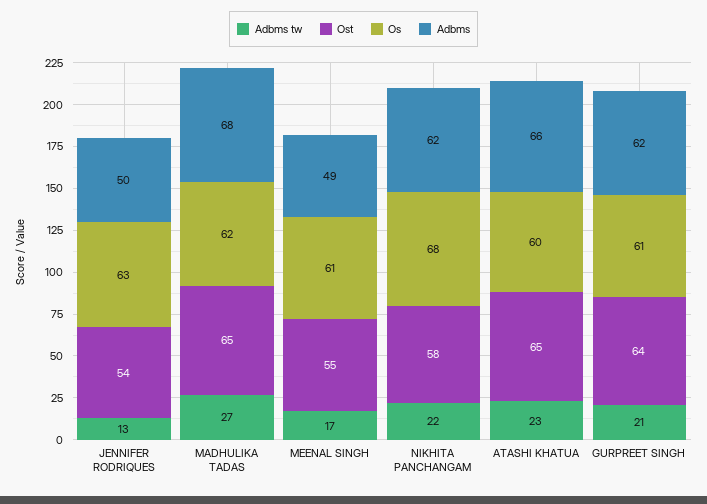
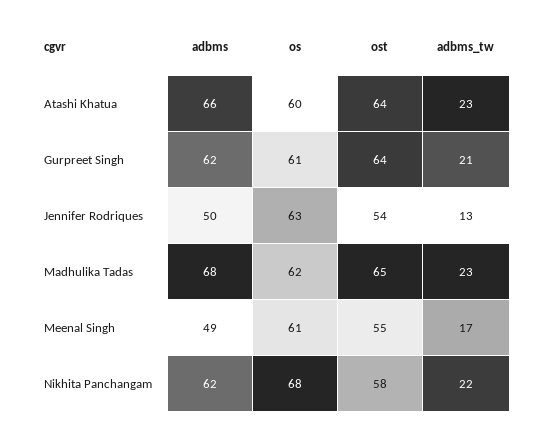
  {
    "Adbms tw": {
      "JENNIFER RODRIQUES": 13,
-     "MADHULIKA TADAS": 27,
+     "MADHULIKA TADAS": 23,
      "MEENAL SINGH": 17,
      "NIKHITA PANCHANGAM": 22,
      "ATASHI KHATUA": 23,
      "GURPREET SINGH": 21
    },
    "Ost": {
      "JENNIFER RODRIQUES": 54,
      "MADHULIKA TADAS": 65,
      "MEENAL SINGH": 55,
      "NIKHITA PANCHANGAM": 58,
-     "ATASHI KHATUA": 65,
+     "ATASHI KHATUA": 64,
      "GURPREET SINGH": 64
    },
    "Os": {
      "JENNIFER RODRIQUES": 63,
      "MADHULIKA TADAS": 62,
      "MEENAL SINGH": 61,
      "NIKHITA PANCHANGAM": 68,
      "ATASHI KHATUA": 60,
      "GURPREET SINGH": 61
    },
    "Adbms": {
      "JENNIFER RODRIQUES": 50,
      "MADHULIKA TADAS": 68,
      "MEENAL SINGH": 49,
      "NIKHITA PANCHANGAM": 62,
      "ATASHI KHATUA": 66,
      "GURPREET SINGH": 62
    }
  }

